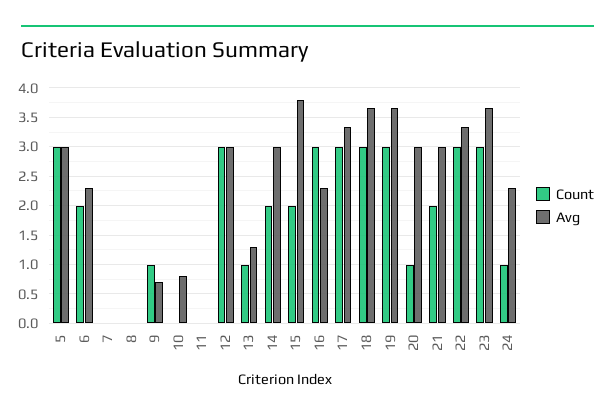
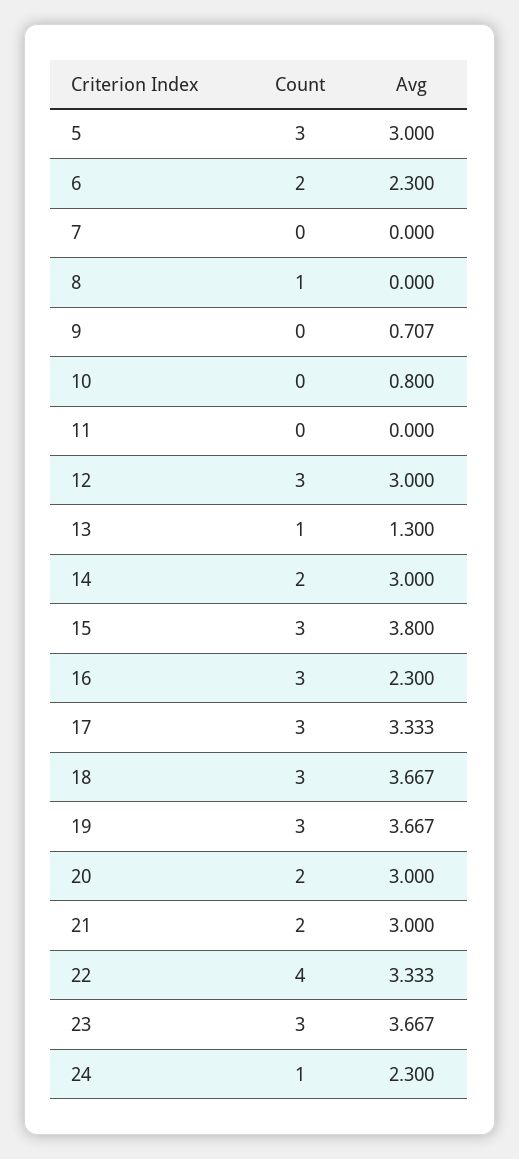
  {
    "Count": {
      "5": 3,
      "6": 2,
      "7": 0,
-     "8": 0,
+     "8": 1,
-     "9": 1,
+     "9": 0,
      "10": 0,
      "11": 0,
      "12": 3,
      "13": 1,
      "14": 2,
-     "15": 2,
+     "15": 3,
      "16": 3,
      "17": 3,
      "18": 3,
      "19": 3,
-     "20": 1,
+     "20": 2,
      "21": 2,
-     "22": 3,
+     "22": 4,
      "23": 3,
      "24": 1
    },
    "Avg": {
      "5": 3,
      "6": 2.3,
      "7": 0,
      "8": 0,
      "9": 0.707,
      "10": 0.8,
      "11": 0,
      "12": 3,
      "13": 1.3,
      "14": 3,
      "15": 3.8,
      "16": 2.3,
      "17": 3.333,
      "18": 3.667,
      "19": 3.667,
      "20": 3,
      "21": 3,
      "22": 3.333,
      "23": 3.667,
      "24": 2.3
    }
  }

